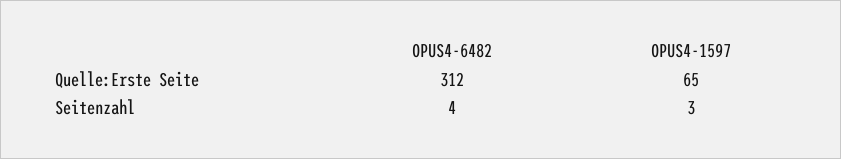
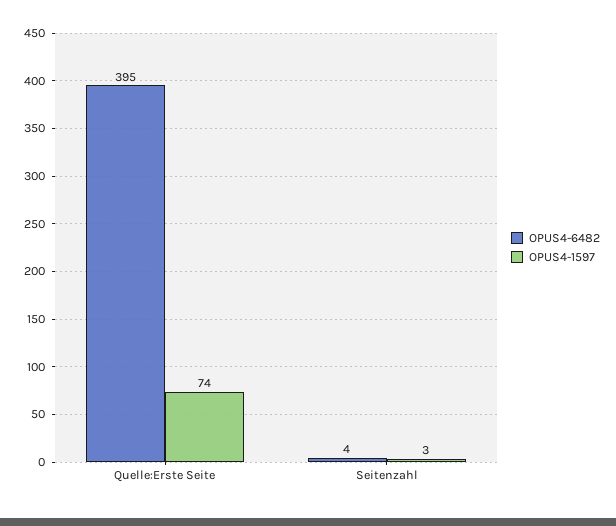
  {
    "OPUS4-6482": {
-     "Quelle:Erste Seite": 312,
+     "Quelle:Erste Seite": 395,
      "Seitenzahl": 4
    },
    "OPUS4-1597": {
-     "Quelle:Erste Seite": 65,
+     "Quelle:Erste Seite": 74,
      "Seitenzahl": 3
    }
  }

